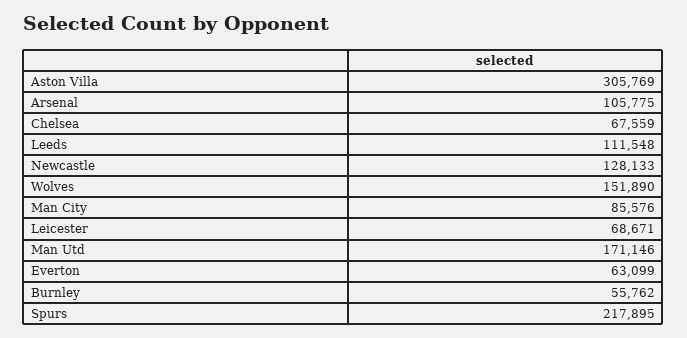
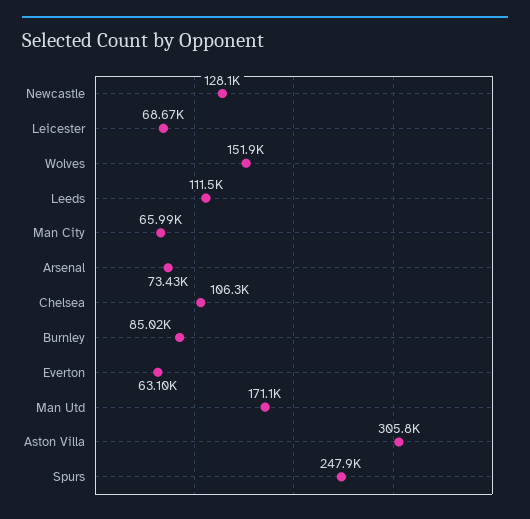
  {
    "Aston Villa": 305769,
-   "Arsenal": 105775,
+   "Arsenal": 73430,
-   "Chelsea": 67559,
+   "Chelsea": 106300,
    "Leeds": 111548,
    "Newcastle": 128133,
    "Wolves": 151890,
-   "Man City": 85576,
+   "Man City": 65990,
    "Leicester": 68671,
    "Man Utd": 171146,
    "Everton": 63099,
-   "Burnley": 55762,
+   "Burnley": 85020,
-   "Spurs": 217895
+   "Spurs": 247900
  }

